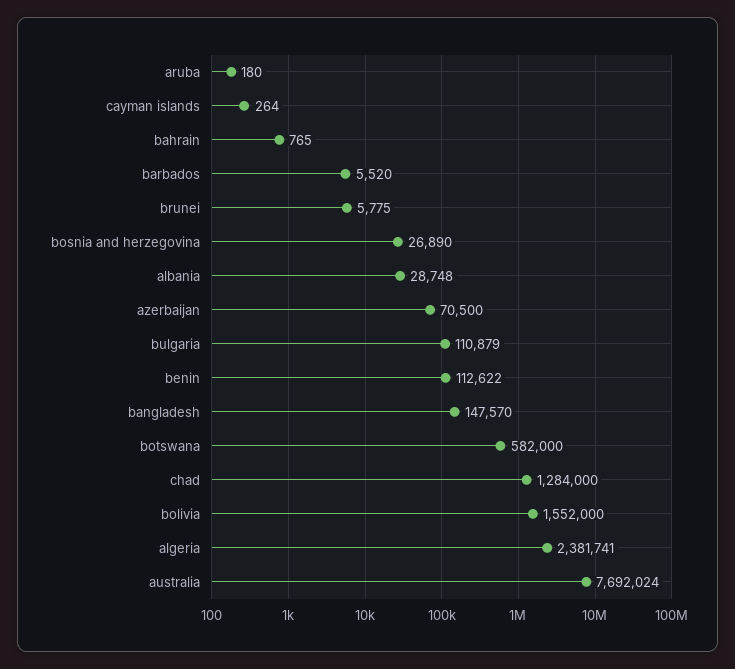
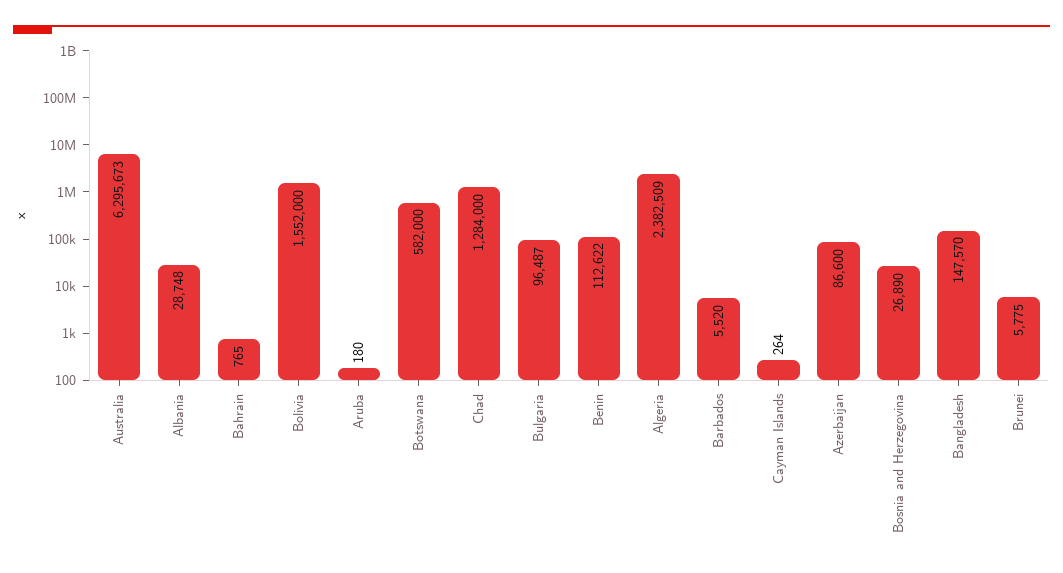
  {
    "aruba": 180,
    "cayman islands": 264,
    "bahrain": 765,
    "barbados": 5520,
    "brunei": 5775,
    "bosnia and herzegovina": 26890,
    "albania": 28748,
-   "azerbaijan": 70500,
+   "azerbaijan": 86600,
-   "bulgaria": 110879,
+   "bulgaria": 96487,
    "benin": 112622,
    "bangladesh": 147570,
    "botswana": 582000,
    "chad": 1284000,
    "bolivia": 1552000,
-   "algeria": 2381741,
+   "algeria": 2382509,
-   "australia": 7692024
+   "australia": 6295673
  }

